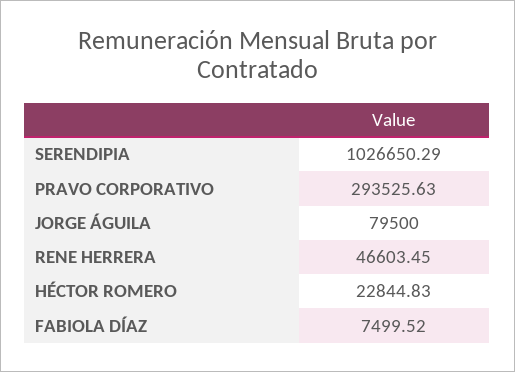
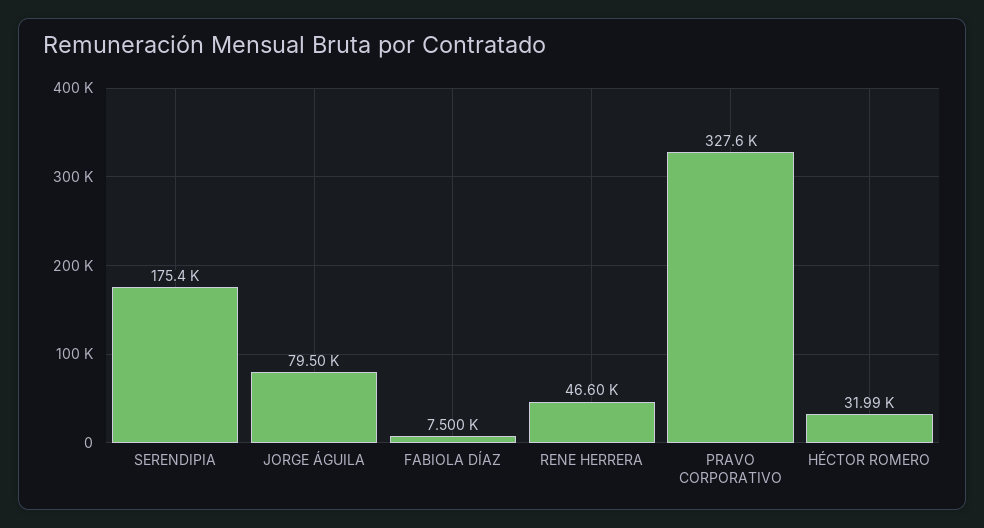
  {
-   "SERENDIPIA": 1026650.29,
+   "SERENDIPIA": 175400,
-   "PRAVO CORPORATIVO": 293525.63,
+   "PRAVO CORPORATIVO": 327600,
    "JORGE ÁGUILA": 79500,
    "RENE HERRERA": 46603.45,
-   "HÉCTOR ROMERO": 22844.83,
+   "HÉCTOR ROMERO": 31990,
    "FABIOLA DÍAZ": 7499.52
  }

